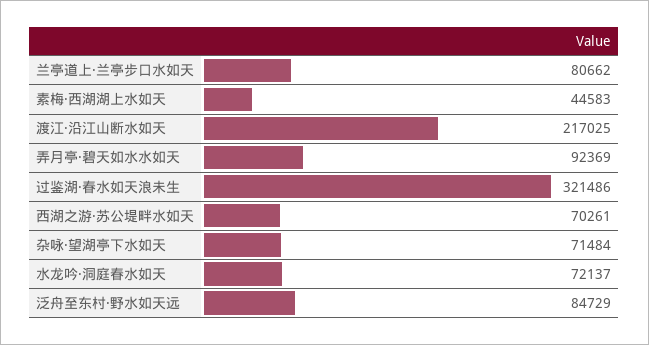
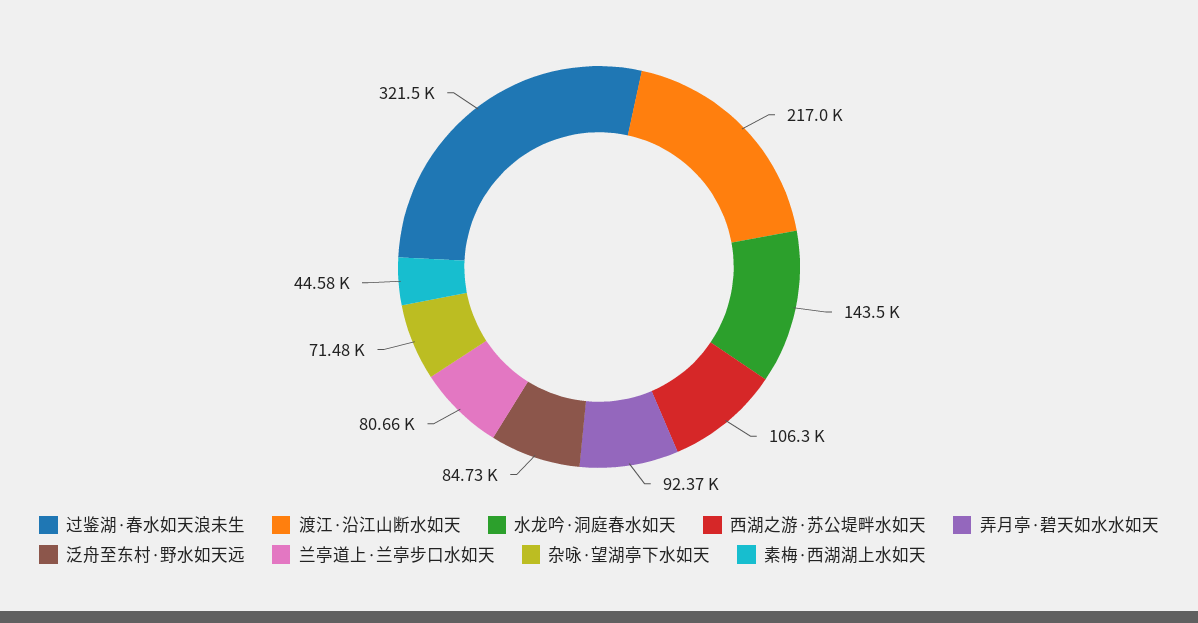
  {
    "兰亭道上·兰亭步口水如天": 80662,
    "素梅·西湖湖上水如天": 44583,
    "渡江·沿江山断水如天": 217025,
    "弄月亭·碧天如水水如天": 92369,
    "过鉴湖·春水如天浪未生": 321486,
-   "西湖之游·苏公堤畔水如天": 70261,
+   "西湖之游·苏公堤畔水如天": 106300,
    "杂咏·望湖亭下水如天": 71484,
-   "水龙吟·洞庭春水如天": 72137,
+   "水龙吟·洞庭春水如天": 143500,
    "泛舟至东村·野水如天远": 84729
  }

